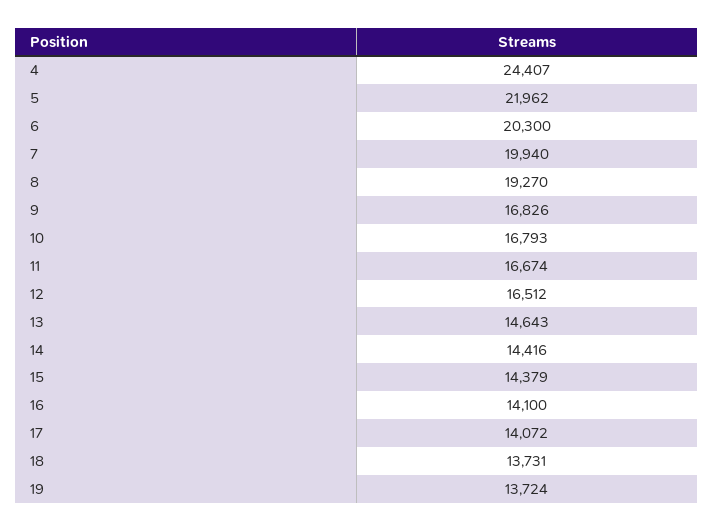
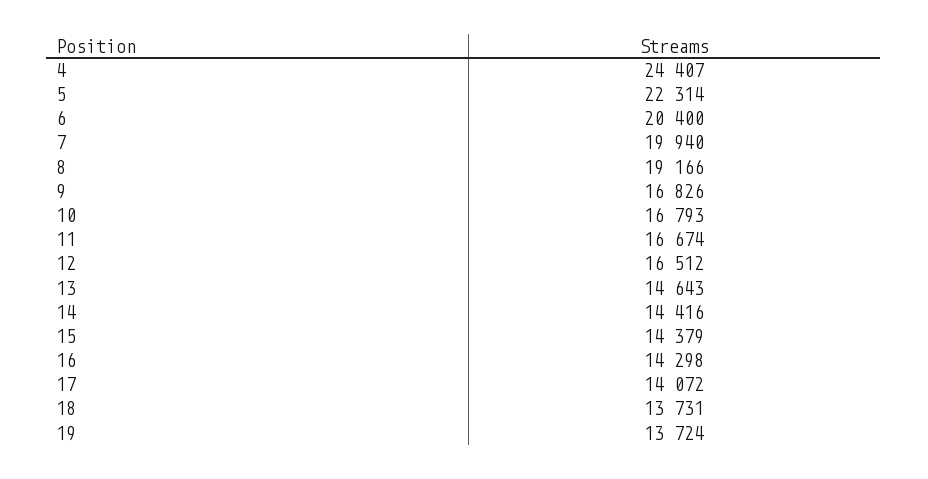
  {
    "4": 24407,
-   "5": 21962,
+   "5": 22314,
-   "6": 20300,
+   "6": 20400,
    "7": 19940,
-   "8": 19270,
+   "8": 19166,
    "9": 16826,
    "10": 16793,
    "11": 16674,
    "12": 16512,
    "13": 14643,
    "14": 14416,
    "15": 14379,
-   "16": 14100,
+   "16": 14298,
    "17": 14072,
    "18": 13731,
    "19": 13724
  }

